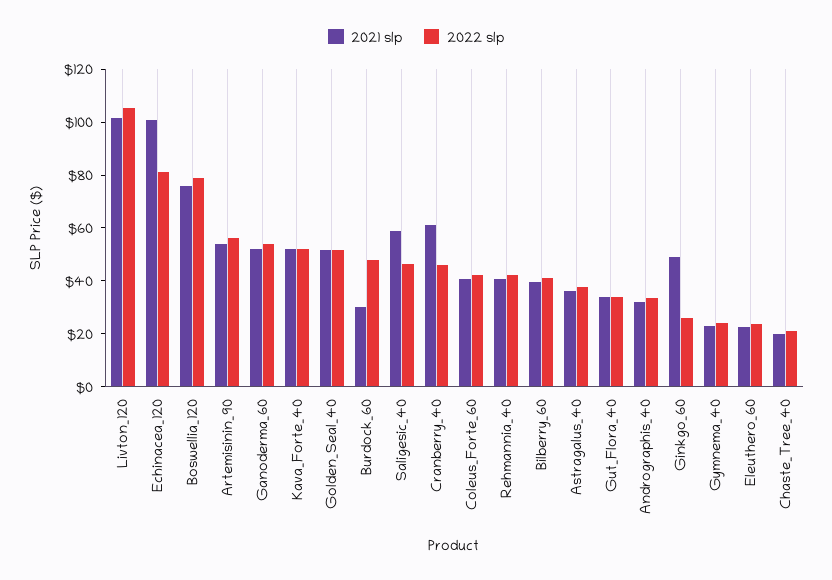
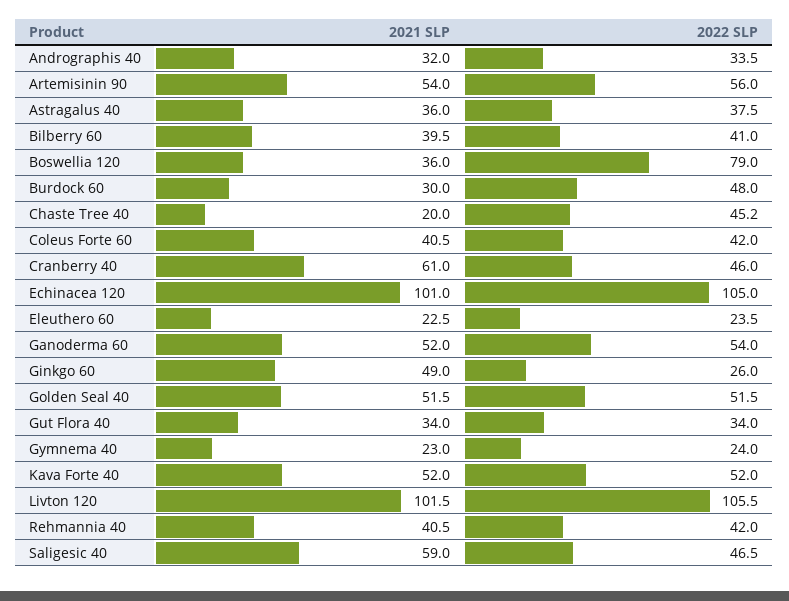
  {
    "2021 slp": {
      "Livton_120": 101.5,
      "Echinacea_120": 101,
-     "Boswellia_120": 75,
+     "Boswellia_120": 36,
      "Artemisinin_90": 54,
      "Ganoderma_60": 52,
      "Kava_Forte_40": 52,
      "Golden_Seal_40": 51.5,
      "Burdock_60": 30,
      "Saligesic_40": 59,
      "Cranberry_40": 61,
      "Coleus_Forte_60": 40.5,
      "Rehmannia_40": 40.5,
      "Bilberry_60": 39.5,
      "Astragalus_40": 36,
      "Gut_Flora_40": 34,
      "Andrographis_40": 32,
      "Ginkgo_60": 49,
      "Gymnema_40": 23,
      "Eleuthero_60": 22.5,
      "Chaste_Tree_40": 20
    },
    "2022 slp": {
      "Livton_120": 105.5,
-     "Echinacea_120": 80,
+     "Echinacea_120": 105,
      "Boswellia_120": 79,
      "Artemisinin_90": 56,
      "Ganoderma_60": 54,
      "Kava_Forte_40": 52,
      "Golden_Seal_40": 51.5,
      "Burdock_60": 48,
      "Saligesic_40": 46.5,
      "Cranberry_40": 46,
      "Coleus_Forte_60": 42,
      "Rehmannia_40": 42,
      "Bilberry_60": 41,
      "Astragalus_40": 37.5,
      "Gut_Flora_40": 34,
      "Andrographis_40": 33.5,
      "Ginkgo_60": 26,
      "Gymnema_40": 24,
      "Eleuthero_60": 23.5,
-     "Chaste_Tree_40": 20
+     "Chaste_Tree_40": 45.2
    }
  }

